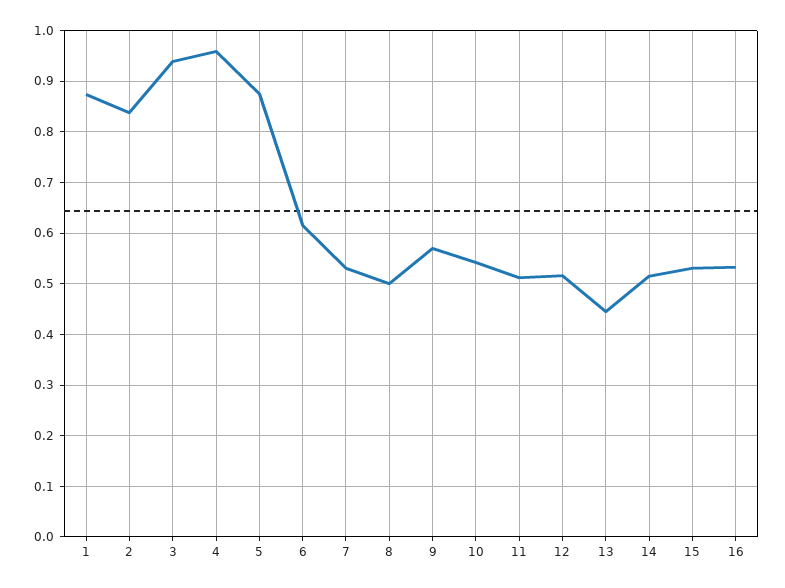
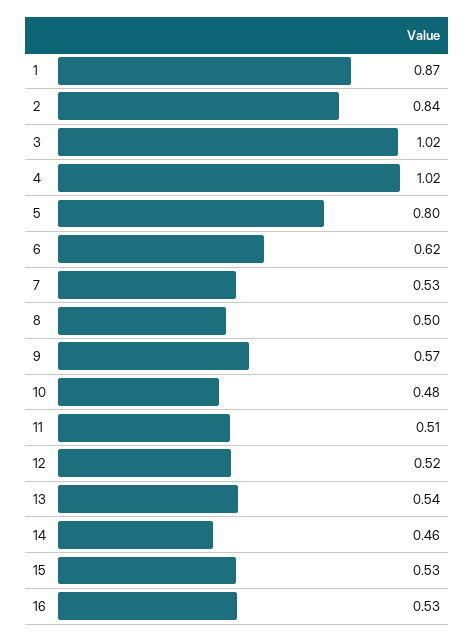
  {
    "1": 0.87,
    "2": 0.84,
-   "3": 0.94,
+   "3": 1.02,
-   "4": 0.96,
+   "4": 1.02,
-   "5": 0.88,
+   "5": 0.8,
    "6": 0.62,
    "7": 0.53,
    "8": 0.5,
    "9": 0.57,
-   "10": 0.54,
+   "10": 0.48,
    "11": 0.51,
    "12": 0.52,
-   "13": 0.44,
+   "13": 0.54,
-   "14": 0.52,
+   "14": 0.46,
    "15": 0.53,
    "16": 0.53
  }

